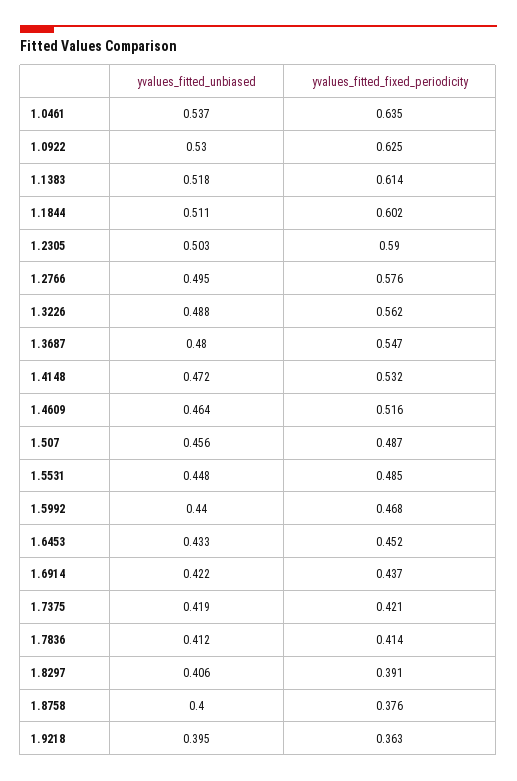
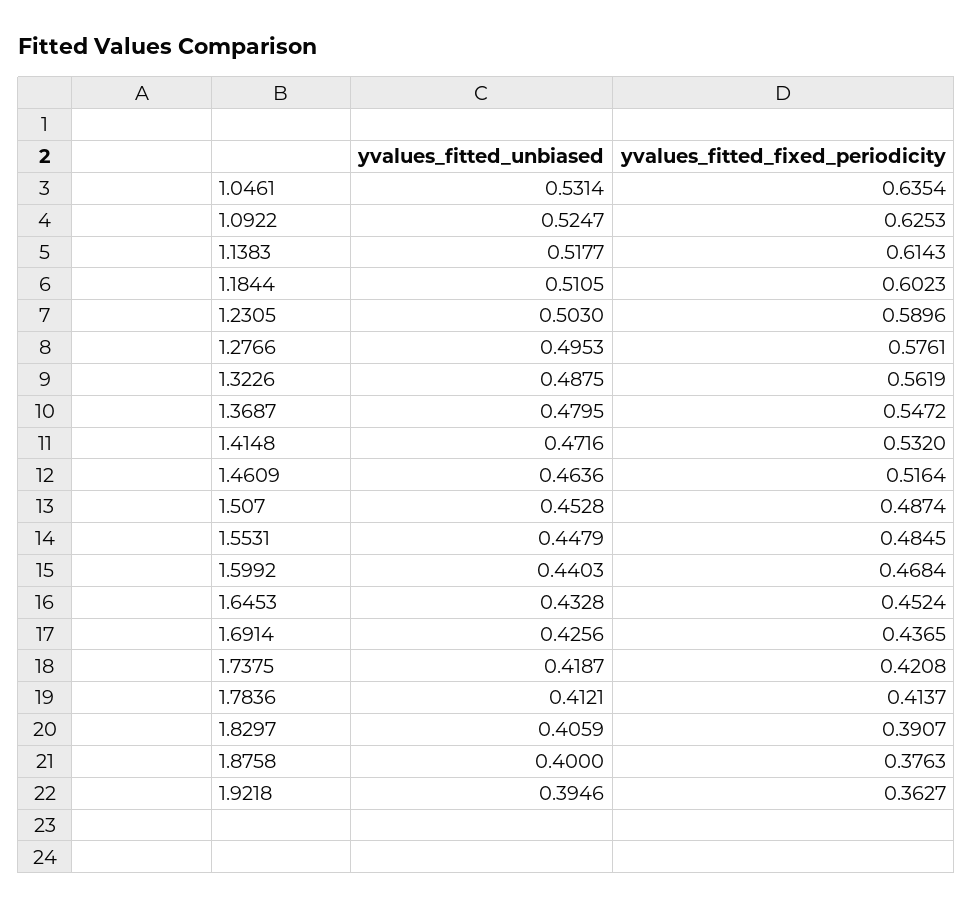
  {
    "yvalues_fitted_unbiased": {
-     "1.0461": 0.537,
+     "1.0461": 0.5314,
-     "1.0922": 0.53,
+     "1.0922": 0.5247,
      "1.1383": 0.5177,
      "1.1844": 0.5105,
      "1.2305": 0.503,
      "1.2766": 0.4953,
      "1.3226": 0.4875,
      "1.3687": 0.4795,
      "1.4148": 0.4716,
      "1.4609": 0.4636,
-     "1.507": 0.456,
+     "1.507": 0.4528,
      "1.5531": 0.4479,
      "1.5992": 0.4403,
      "1.6453": 0.4328,
-     "1.6914": 0.422,
+     "1.6914": 0.4256,
      "1.7375": 0.4187,
      "1.7836": 0.4121,
      "1.8297": 0.4059,
      "1.8758": 0.4,
      "1.9218": 0.3946
    },
    "yvalues_fitted_fixed_periodicity": {
      "1.0461": 0.6354,
      "1.0922": 0.6253,
      "1.1383": 0.6143,
      "1.1844": 0.6023,
      "1.2305": 0.5896,
      "1.2766": 0.5761,
      "1.3226": 0.5619,
      "1.3687": 0.5472,
      "1.4148": 0.532,
      "1.4609": 0.5164,
      "1.507": 0.4874,
      "1.5531": 0.4845,
      "1.5992": 0.4684,
      "1.6453": 0.4524,
      "1.6914": 0.4365,
      "1.7375": 0.4208,
      "1.7836": 0.4137,
      "1.8297": 0.3907,
      "1.8758": 0.3763,
      "1.9218": 0.3627
    }
  }

